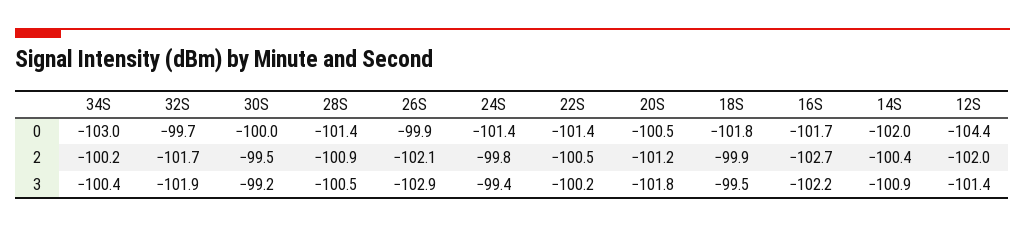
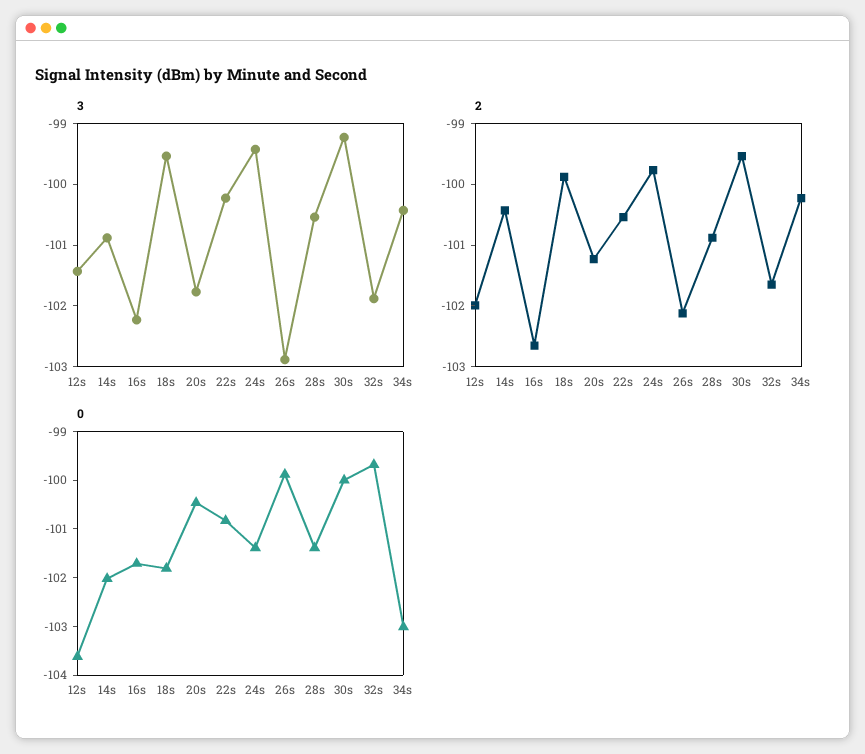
  {
    "0": {
      "34S": -103,
      "32S": -99.7,
      "30S": -100,
      "28S": -101.4,
      "26S": -99.9,
      "24S": -101.4,
-     "22S": -101.4,
+     "22S": -100.8,
      "20S": -100.5,
      "18S": -101.8,
      "16S": -101.7,
      "14S": -102,
-     "12S": -104.4
+     "12S": -103.6
    },
    "2": {
      "34S": -100.2,
      "32S": -101.7,
      "30S": -99.5,
      "28S": -100.9,
      "26S": -102.1,
      "24S": -99.8,
      "22S": -100.5,
      "20S": -101.2,
      "18S": -99.9,
      "16S": -102.7,
      "14S": -100.4,
      "12S": -102
    },
    "3": {
      "34S": -100.4,
      "32S": -101.9,
      "30S": -99.2,
      "28S": -100.5,
      "26S": -102.9,
      "24S": -99.4,
      "22S": -100.2,
      "20S": -101.8,
      "18S": -99.5,
      "16S": -102.2,
      "14S": -100.9,
      "12S": -101.4
    }
  }

